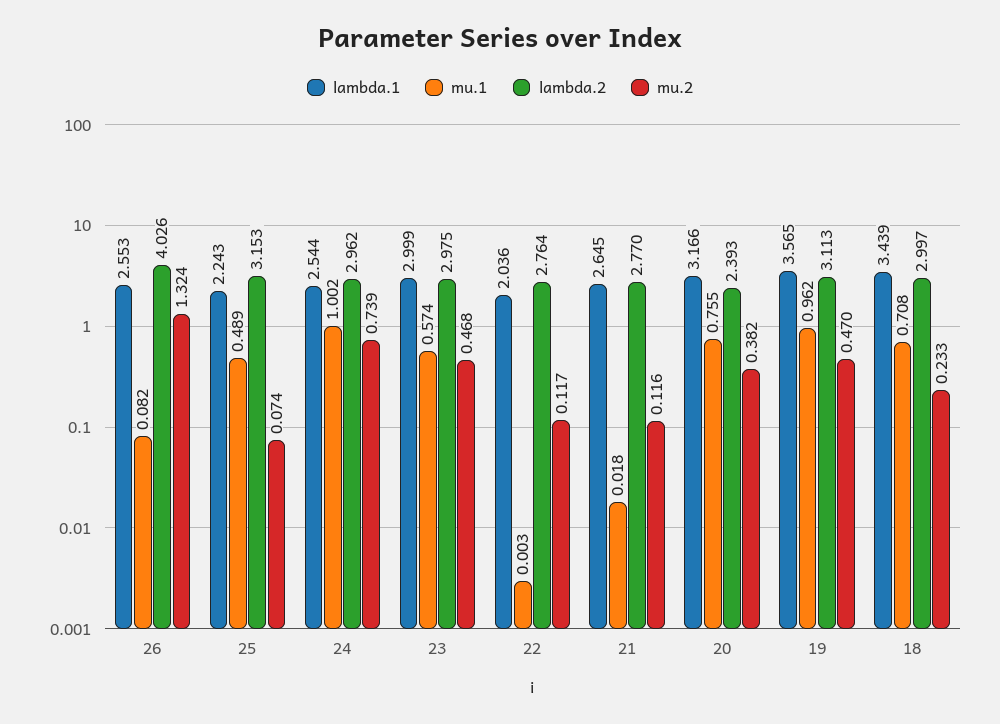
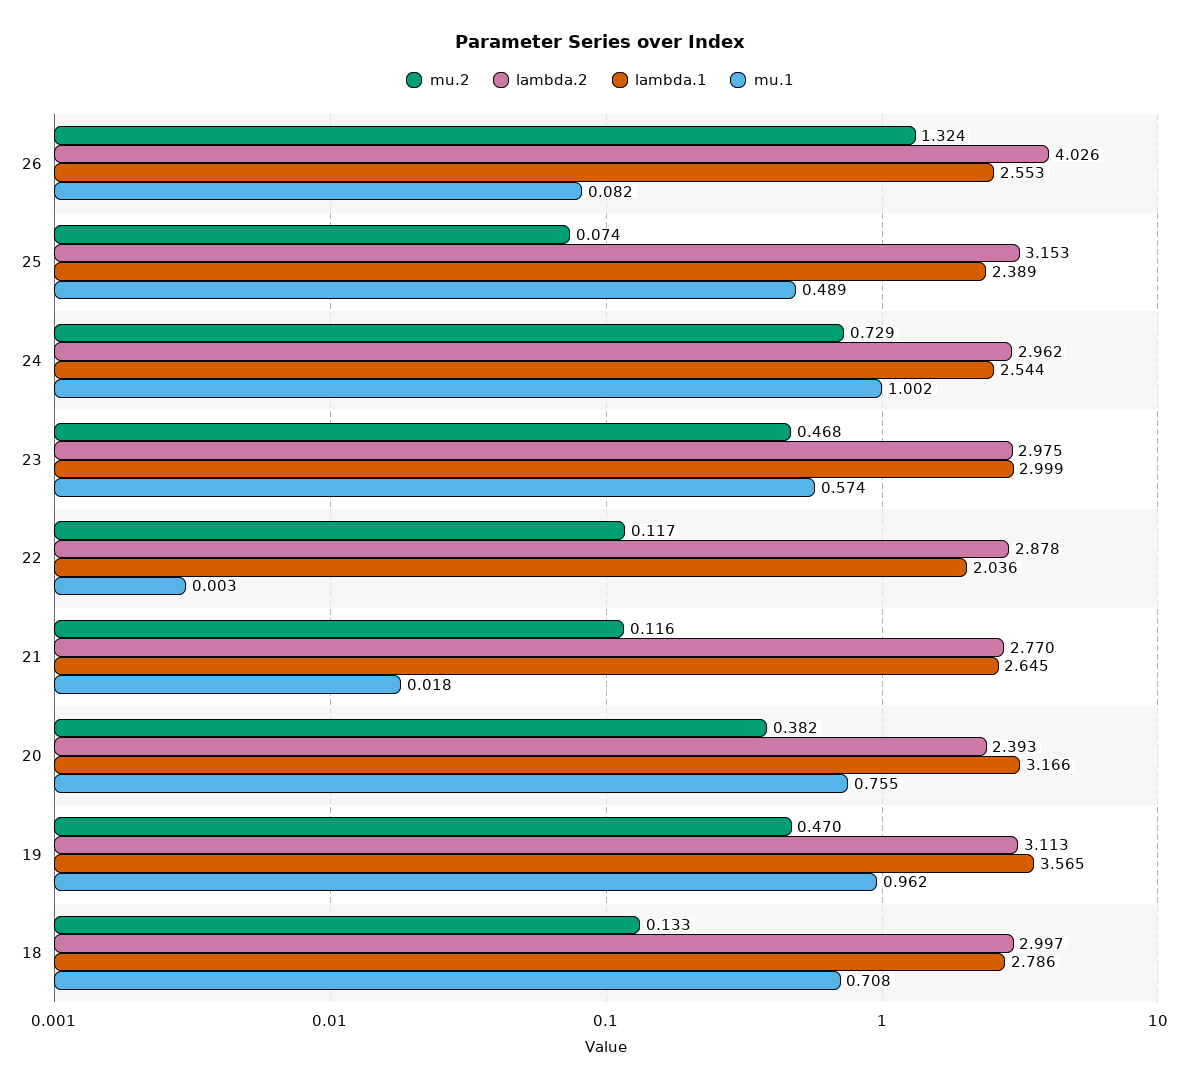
  {
    "lambda.1": {
      "26": 2.553,
-     "25": 2.243,
+     "25": 2.389,
      "24": 2.544,
      "23": 2.999,
      "22": 2.036,
      "21": 2.645,
      "20": 3.166,
      "19": 3.565,
-     "18": 3.439
+     "18": 2.786
    },
    "mu.1": {
      "26": 0.082,
      "25": 0.489,
      "24": 1.002,
      "23": 0.574,
      "22": 0.003,
      "21": 0.018,
      "20": 0.755,
      "19": 0.962,
      "18": 0.708
    },
    "lambda.2": {
      "26": 4.026,
      "25": 3.153,
      "24": 2.962,
      "23": 2.975,
-     "22": 2.764,
+     "22": 2.878,
      "21": 2.77,
      "20": 2.393,
      "19": 3.113,
      "18": 2.997
    },
    "mu.2": {
      "26": 1.324,
      "25": 0.074,
-     "24": 0.739,
+     "24": 0.729,
      "23": 0.468,
      "22": 0.117,
      "21": 0.116,
      "20": 0.382,
      "19": 0.47,
-     "18": 0.233
+     "18": 0.133
    }
  }

